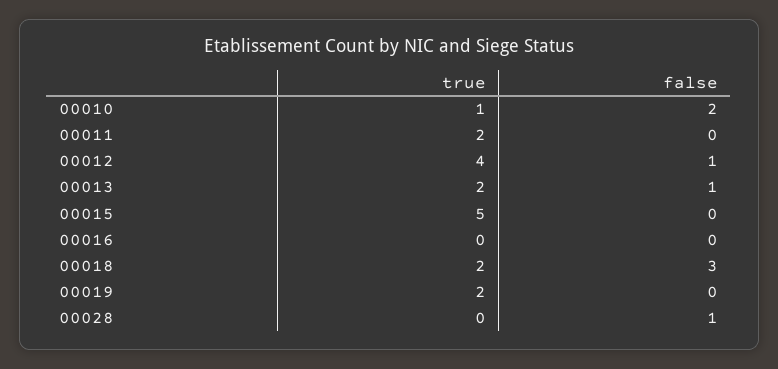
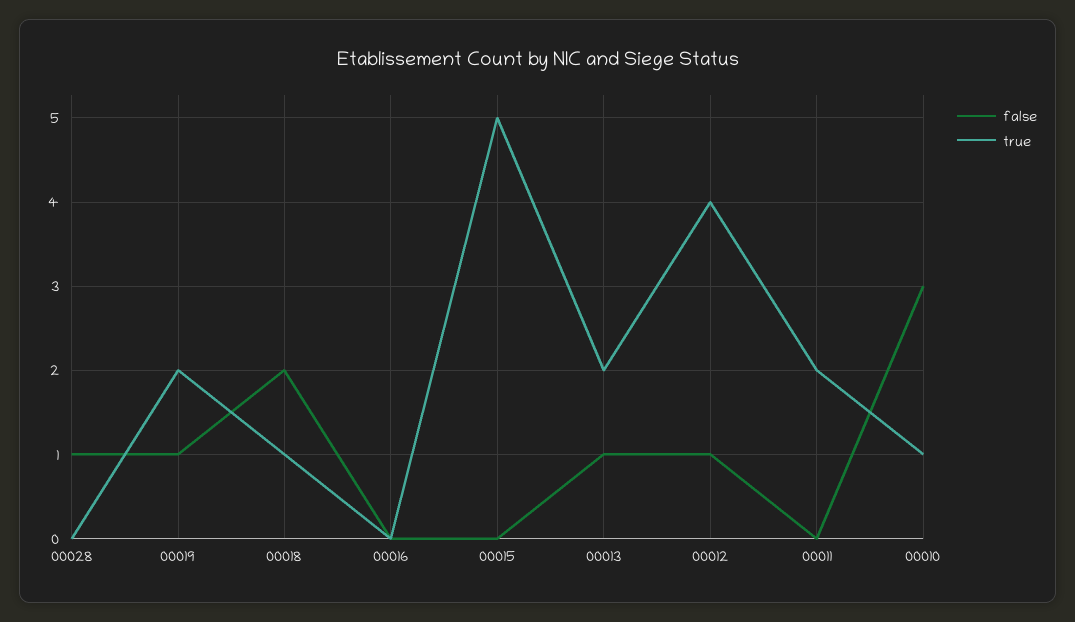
  {
    "true": {
      "00010": 1,
      "00011": 2,
      "00012": 4,
      "00013": 2,
      "00015": 5,
      "00016": 0,
-     "00018": 2,
+     "00018": 1,
      "00019": 2,
      "00028": 0
    },
    "false": {
-     "00010": 2,
+     "00010": 3,
      "00011": 0,
      "00012": 1,
      "00013": 1,
      "00015": 0,
      "00016": 0,
-     "00018": 3,
+     "00018": 2,
-     "00019": 0,
+     "00019": 1,
      "00028": 1
    }
  }

